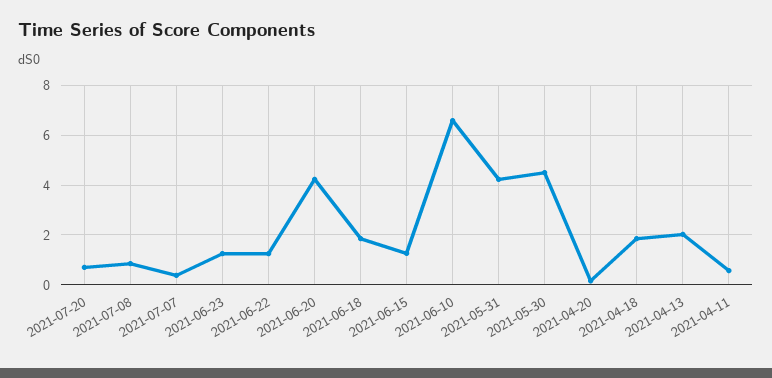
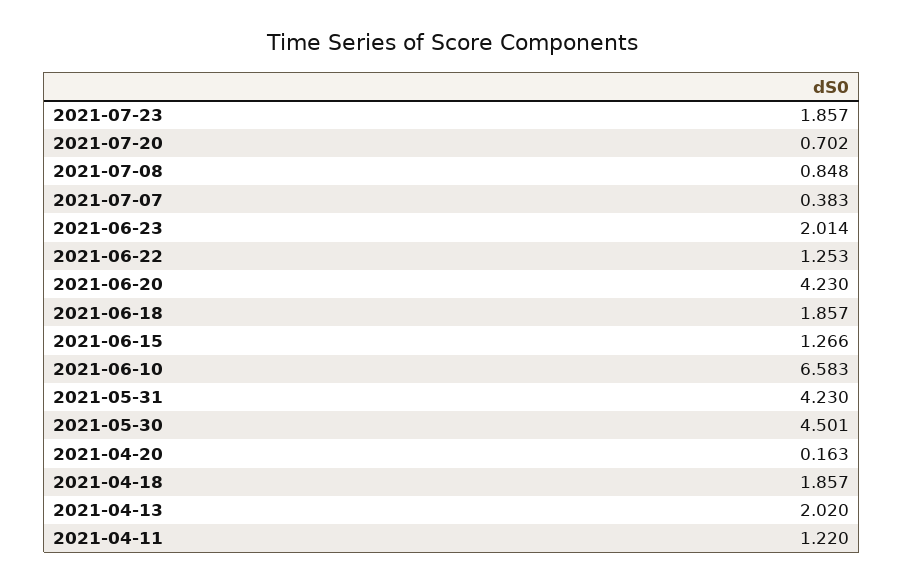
  {
    "2021-07-20": 0.702,
    "2021-07-08": 0.848,
    "2021-07-07": 0.383,
-   "2021-06-23": 1.25,
+   "2021-06-23": 2.014,
    "2021-06-22": 1.253,
    "2021-06-20": 4.23,
    "2021-06-18": 1.857,
    "2021-06-15": 1.266,
    "2021-06-10": 6.583,
    "2021-05-31": 4.23,
    "2021-05-30": 4.501,
    "2021-04-20": 0.163,
    "2021-04-18": 1.857,
    "2021-04-13": 2.02,
-   "2021-04-11": 0.5
+   "2021-04-11": 1.22,
+   "2021-07-23": 1.857
  }

